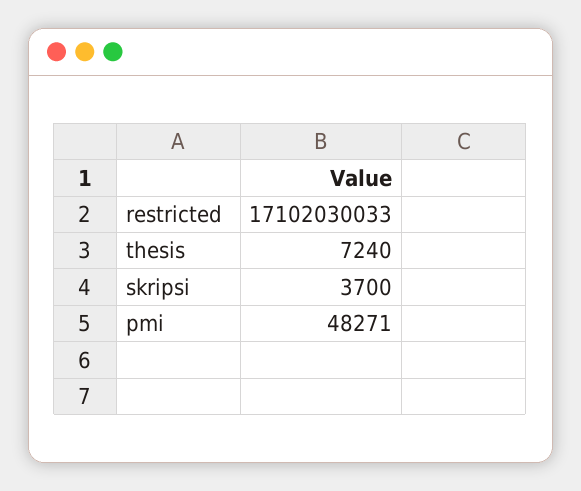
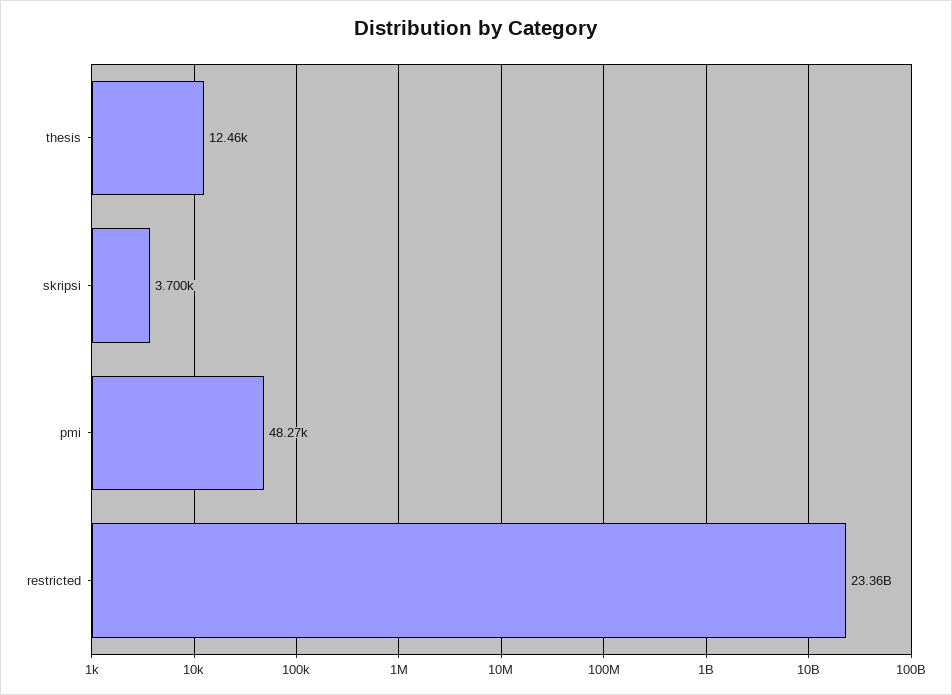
  {
-   "restricted": 17102030033,
+   "restricted": 23360000000,
-   "thesis": 7240,
+   "thesis": 12460,
    "skripsi": 3700,
    "pmi": 48271
  }

